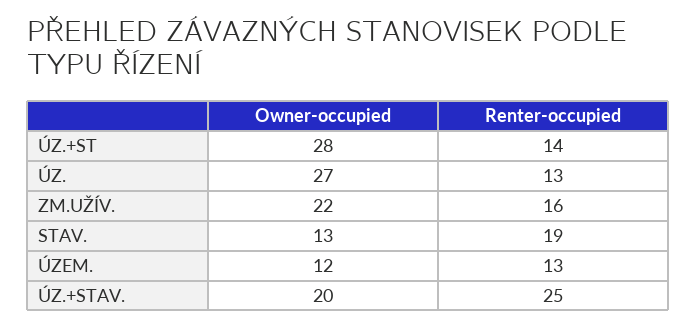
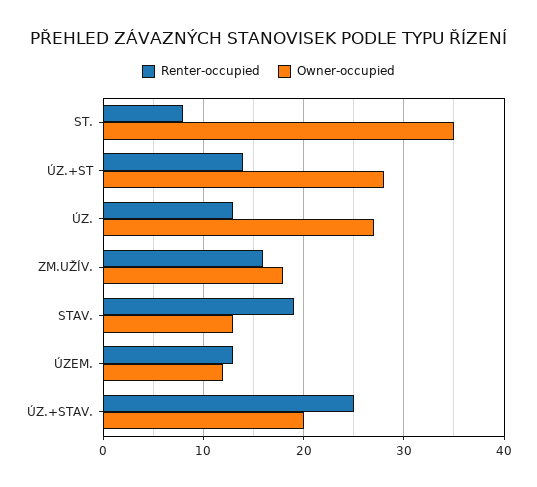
  {
    "Owner-occupied": {
      "ÚZ.+ST": 28,
      "ÚZ.": 27,
-     "ZM.UŽÍV.": 22,
+     "ZM.UŽÍV.": 18,
      "STAV.": 13,
      "ÚZEM.": 12,
-     "ÚZ.+STAV.": 20
+     "ÚZ.+STAV.": 20,
+     "ST.": 35
    },
    "Renter-occupied": {
      "ÚZ.+ST": 14,
      "ÚZ.": 13,
      "ZM.UŽÍV.": 16,
      "STAV.": 19,
      "ÚZEM.": 13,
-     "ÚZ.+STAV.": 25
+     "ÚZ.+STAV.": 25,
+     "ST.": 8
    }
  }

